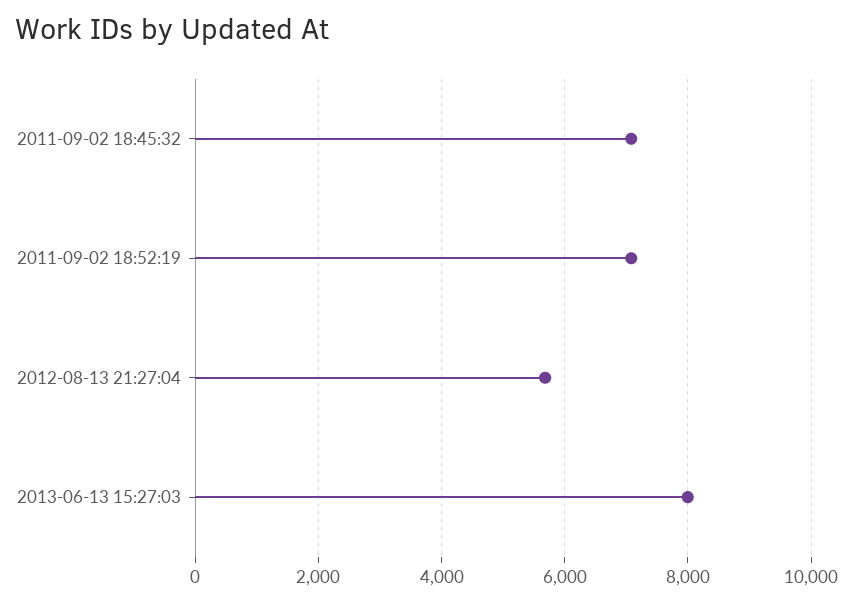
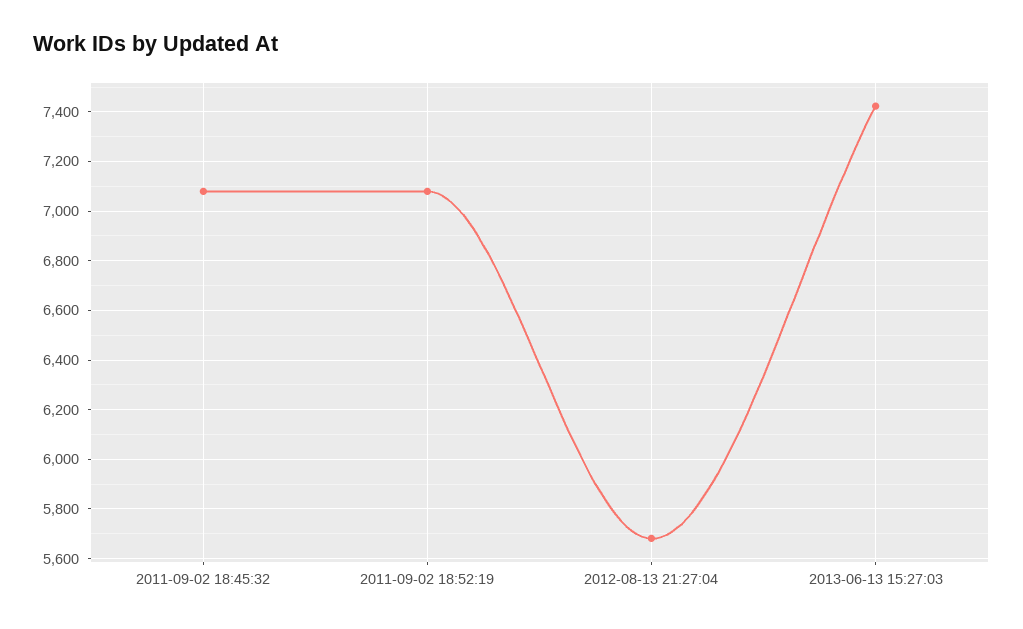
  {
    "2011-09-02 18:45:32": 7075,
    "2011-09-02 18:52:19": 7075,
    "2012-08-13 21:27:04": 5675,
-   "2013-06-13 15:27:03": 8000
+   "2013-06-13 15:27:03": 7425
  }

